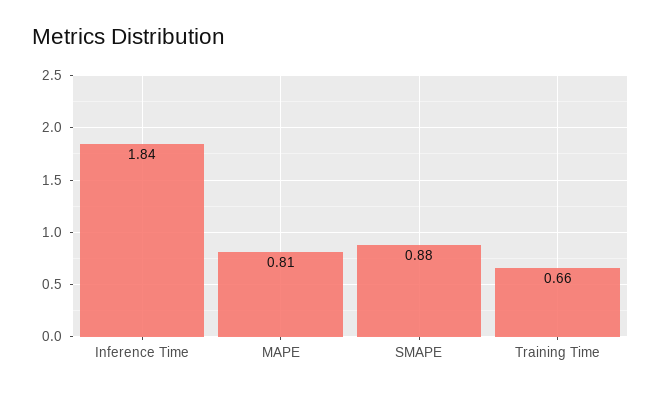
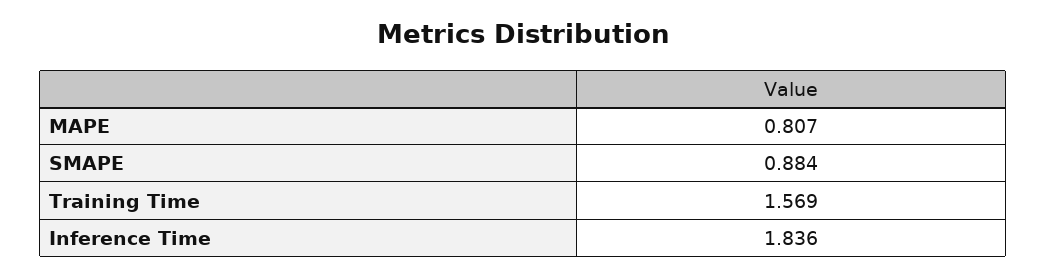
  {
    "Inference Time": 1.836,
    "MAPE": 0.807,
    "SMAPE": 0.884,
-   "Training Time": 0.66
+   "Training Time": 1.569
  }

